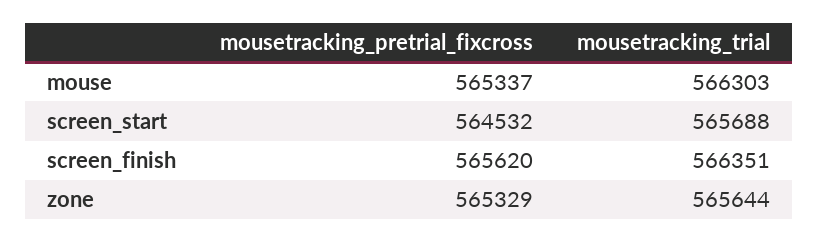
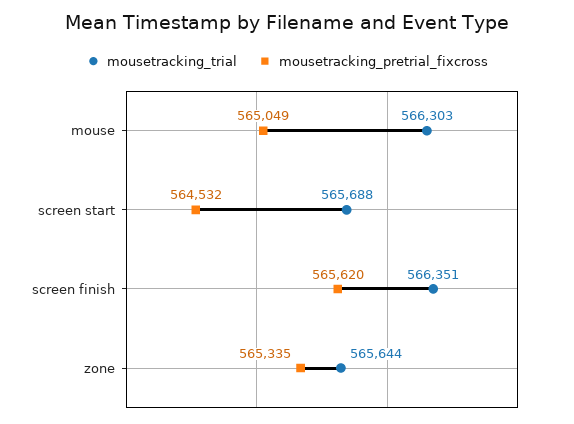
  {
    "mousetracking_pretrial_fixcross": {
-     "mouse": 565337,
+     "mouse": 565049,
      "screen_start": 564532,
      "screen_finish": 565620,
-     "zone": 565329
+     "zone": 565335
    },
    "mousetracking_trial": {
      "mouse": 566303,
      "screen_start": 565688,
      "screen_finish": 566351,
      "zone": 565644
    }
  }

